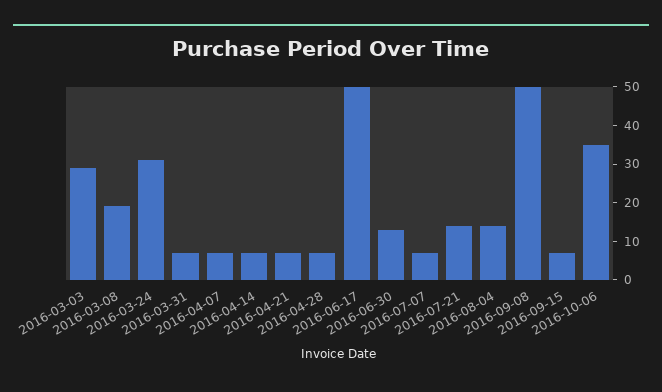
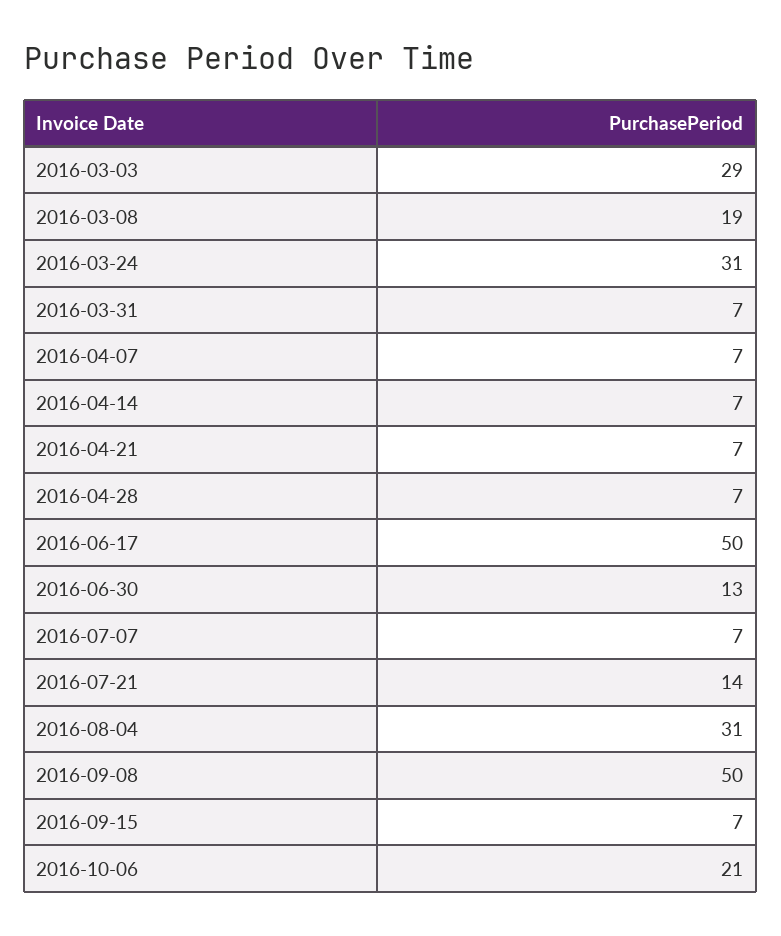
  {
    "2016-03-03": 29,
    "2016-03-08": 19,
    "2016-03-24": 31,
    "2016-03-31": 7,
    "2016-04-07": 7,
    "2016-04-14": 7,
    "2016-04-21": 7,
    "2016-04-28": 7,
    "2016-06-17": 50,
    "2016-06-30": 13,
    "2016-07-07": 7,
    "2016-07-21": 14,
-   "2016-08-04": 15,
+   "2016-08-04": 31,
    "2016-09-08": 50,
    "2016-09-15": 7,
-   "2016-10-06": 35
+   "2016-10-06": 21
  }

